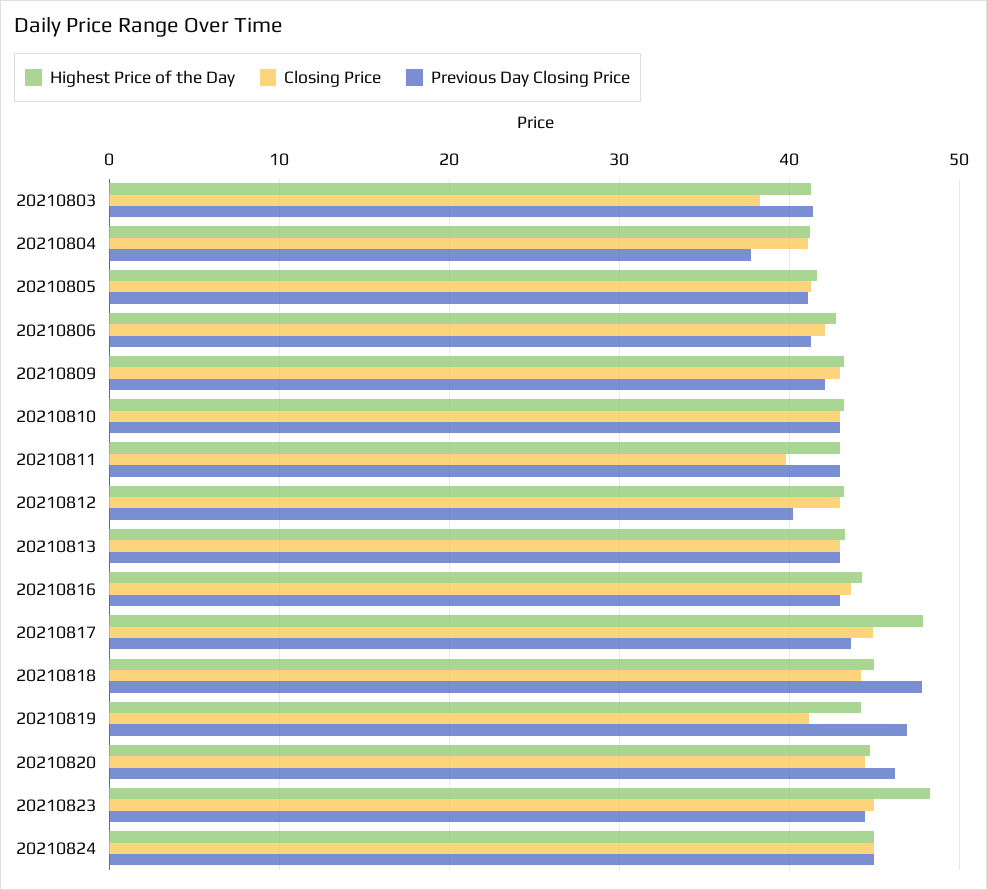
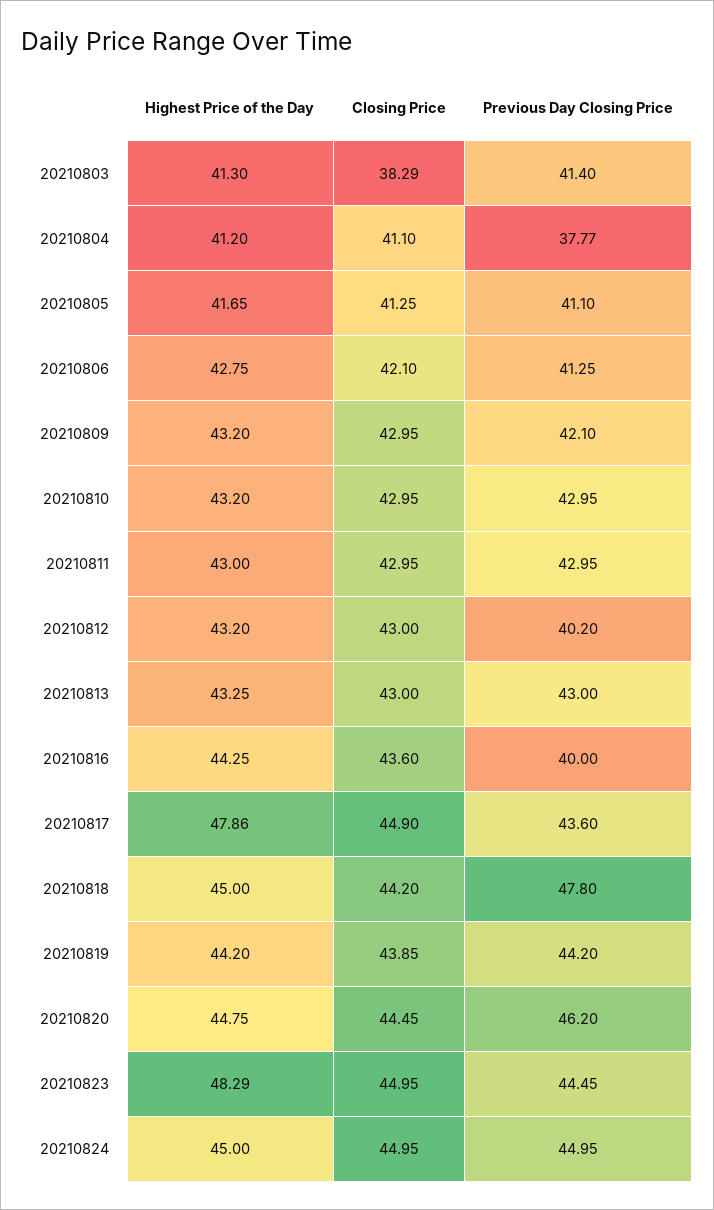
  {
    "Highest Price of the Day": {
      "20210803": 41.3,
      "20210804": 41.2,
      "20210805": 41.65,
      "20210806": 42.75,
      "20210809": 43.2,
      "20210810": 43.2,
      "20210811": 43,
      "20210812": 43.2,
      "20210813": 43.25,
      "20210816": 44.25,
      "20210817": 47.86,
      "20210818": 45,
      "20210819": 44.2,
      "20210820": 44.75,
      "20210823": 48.29,
      "20210824": 45
    },
    "Closing Price": {
      "20210803": 38.29,
      "20210804": 41.1,
      "20210805": 41.25,
      "20210806": 42.1,
      "20210809": 42.95,
      "20210810": 42.95,
-     "20210811": 40,
+     "20210811": 42.95,
      "20210812": 43,
      "20210813": 43,
      "20210816": 43.6,
      "20210817": 44.9,
      "20210818": 44.2,
-     "20210819": 41,
+     "20210819": 43.85,
      "20210820": 44.45,
      "20210823": 44.95,
      "20210824": 44.95
    },
    "Previous Day Closing Price": {
      "20210803": 41.4,
      "20210804": 37.77,
      "20210805": 41.1,
      "20210806": 41.25,
      "20210809": 42.1,
      "20210810": 42.95,
      "20210811": 42.95,
      "20210812": 40.2,
      "20210813": 43,
-     "20210816": 43,
+     "20210816": 40,
      "20210817": 43.6,
      "20210818": 47.8,
-     "20210819": 47,
+     "20210819": 44.2,
      "20210820": 46.2,
      "20210823": 44.45,
      "20210824": 44.95
    }
  }

